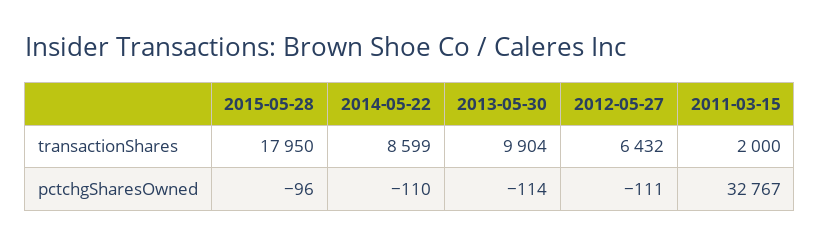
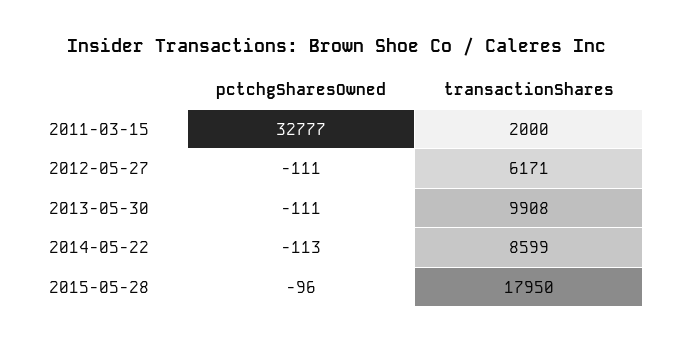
  {
    "2015-05-28": {
      "transactionShares": 17950,
      "pctchgSharesOwned": -96
    },
    "2014-05-22": {
      "transactionShares": 8599,
-     "pctchgSharesOwned": -110
+     "pctchgSharesOwned": -113
    },
    "2013-05-30": {
-     "transactionShares": 9904,
+     "transactionShares": 9908,
-     "pctchgSharesOwned": -114
+     "pctchgSharesOwned": -111
    },
    "2012-05-27": {
-     "transactionShares": 6432,
+     "transactionShares": 6171,
      "pctchgSharesOwned": -111
    },
    "2011-03-15": {
      "transactionShares": 2000,
-     "pctchgSharesOwned": 32767
+     "pctchgSharesOwned": 32777
    }
  }

